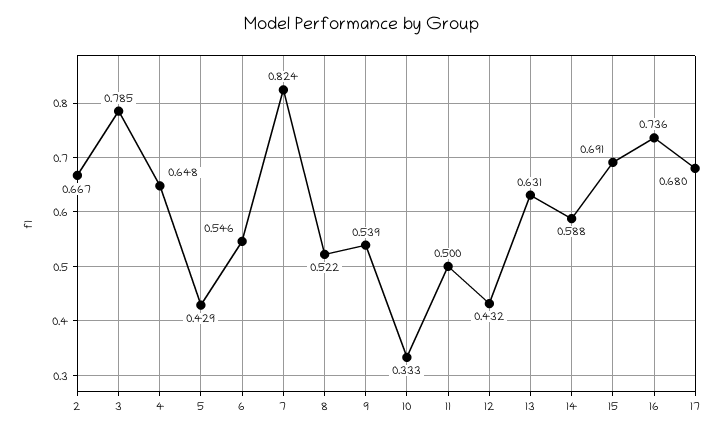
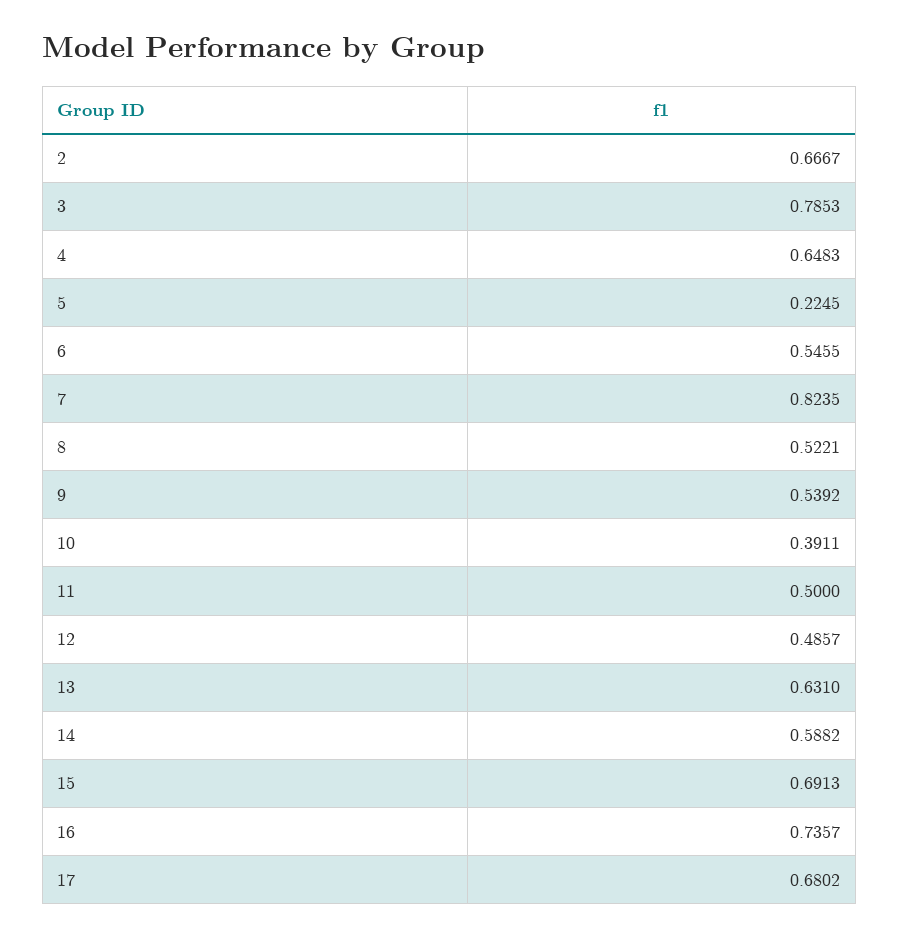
  {
    "2": 0.6667,
    "3": 0.7853,
    "4": 0.6483,
-   "5": 0.429,
+   "5": 0.2245,
    "6": 0.5455,
    "7": 0.8235,
    "8": 0.5221,
    "9": 0.5392,
-   "10": 0.333,
+   "10": 0.3911,
    "11": 0.5,
-   "12": 0.432,
+   "12": 0.4857,
    "13": 0.631,
    "14": 0.5882,
    "15": 0.6913,
    "16": 0.7357,
    "17": 0.6802
  }

